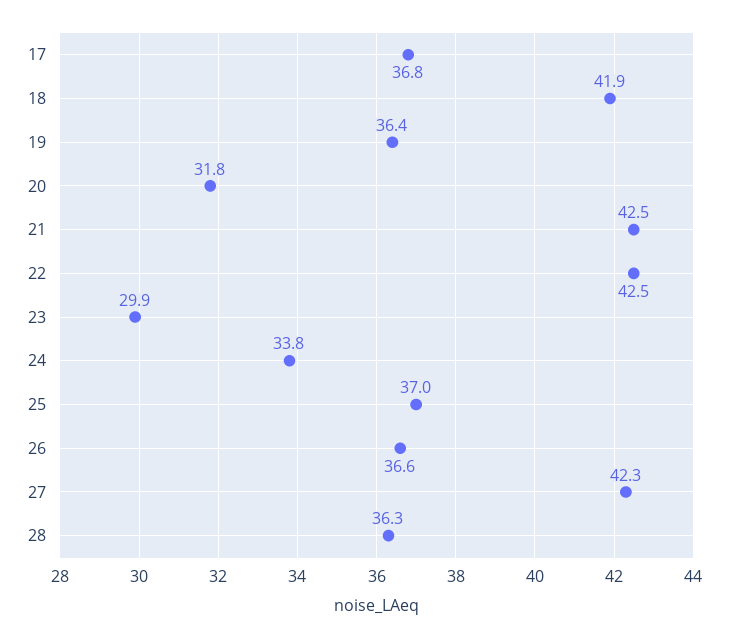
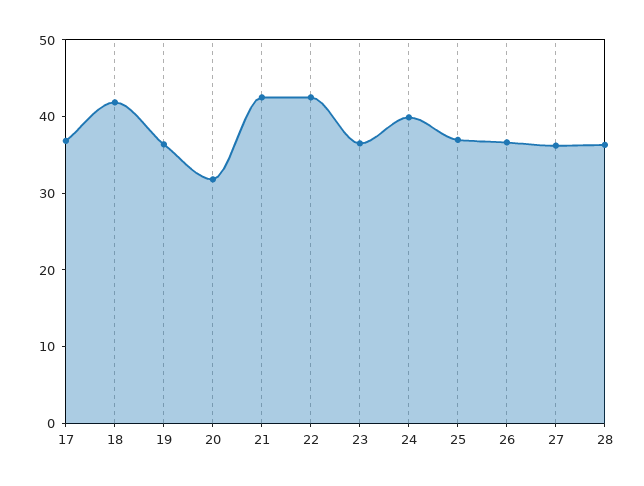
  {
    "17": 36.8,
    "18": 41.9,
    "19": 36.4,
    "20": 31.8,
    "21": 42.5,
    "22": 42.5,
-   "23": 29.9,
+   "23": 36,
-   "24": 33.8,
+   "24": 40,
    "25": 37,
    "26": 36.6,
-   "27": 42.3,
+   "27": 36,
    "28": 36.3
  }

